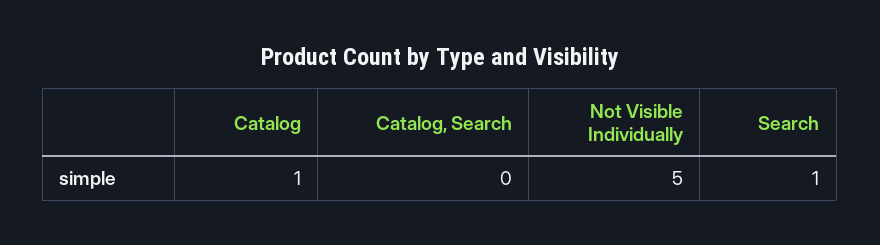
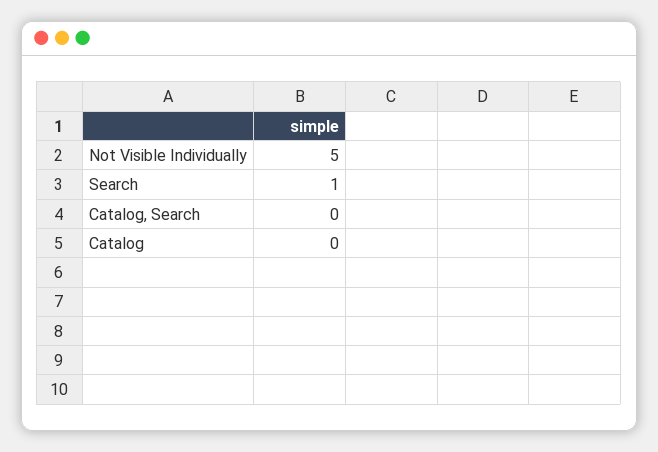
  {
-   "Catalog": 1,
+   "Catalog": 0,
    "Catalog, Search": 0,
    "Not Visible Individually": 5,
    "Search": 1
  }

